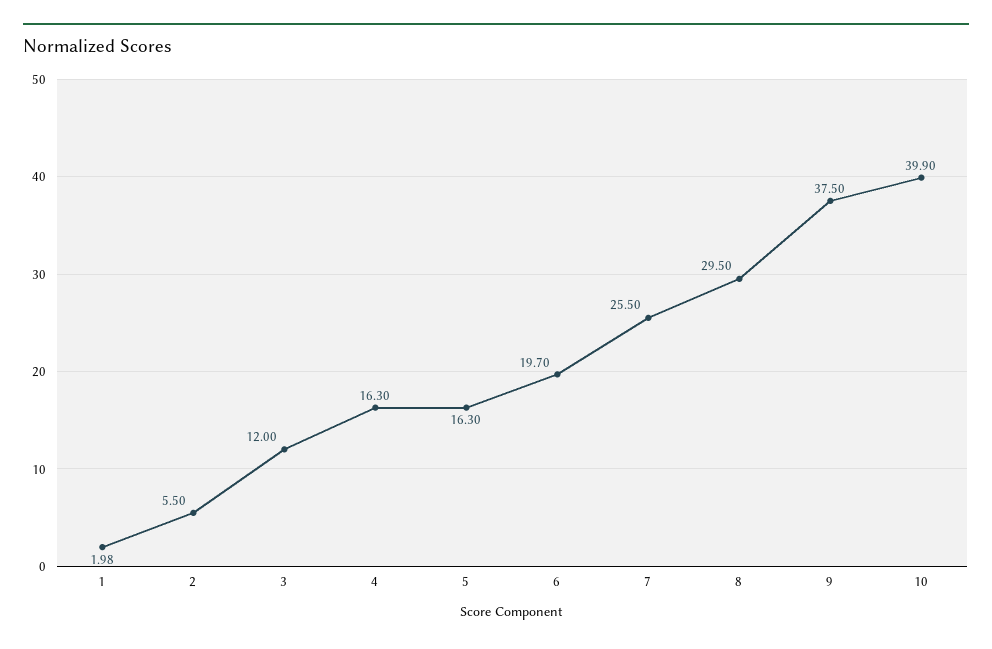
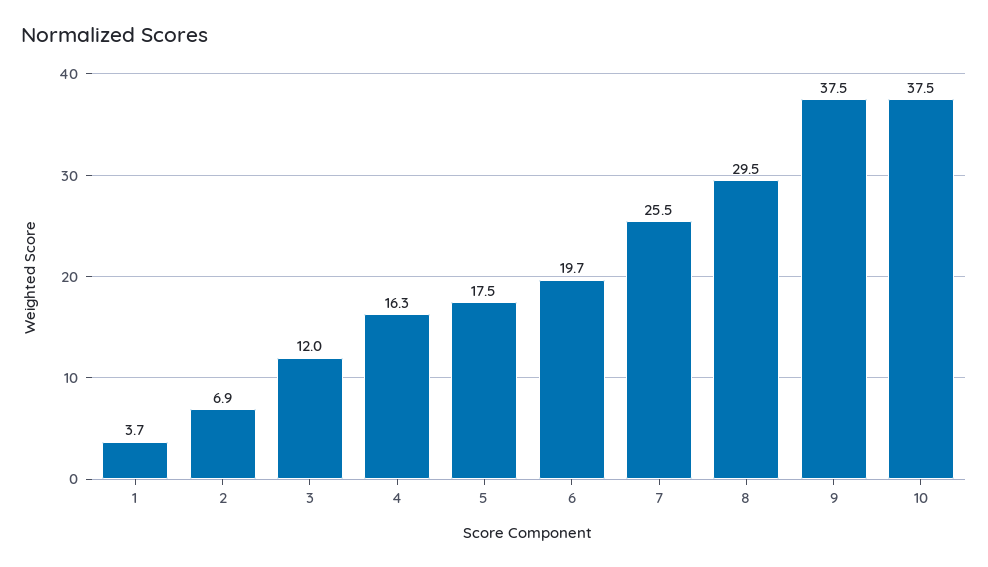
  {
-   "1": 1.98,
+   "1": 3.7,
-   "2": 5.5,
+   "2": 6.9,
    "3": 12,
    "4": 16.3,
-   "5": 16.3,
+   "5": 17.5,
    "6": 19.7,
    "7": 25.5,
    "8": 29.5,
    "9": 37.5,
-   "10": 39.9
+   "10": 37.5
  }

